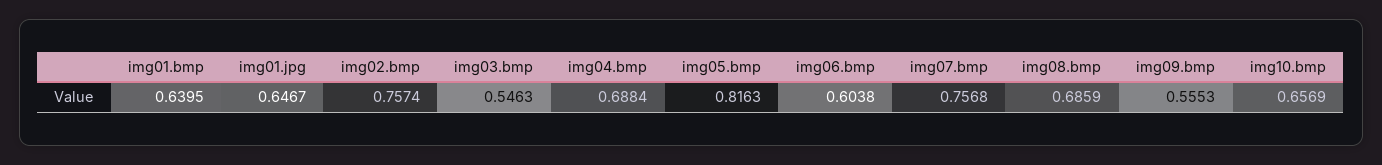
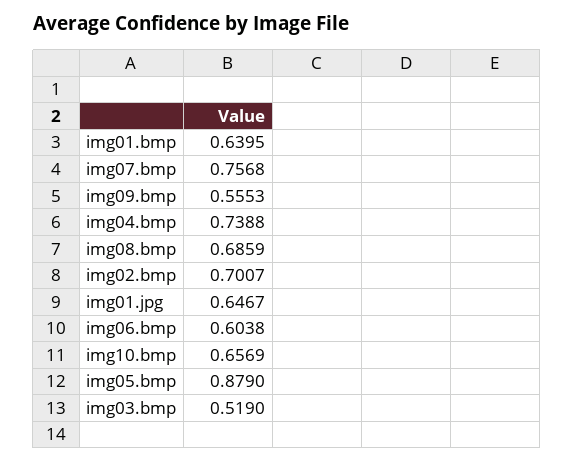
  {
    "img01.bmp": 0.6395,
    "img01.jpg": 0.6467,
-   "img02.bmp": 0.7574,
+   "img02.bmp": 0.7007,
-   "img03.bmp": 0.5463,
+   "img03.bmp": 0.519,
-   "img04.bmp": 0.6884,
+   "img04.bmp": 0.7388,
-   "img05.bmp": 0.8163,
+   "img05.bmp": 0.879,
    "img06.bmp": 0.6038,
    "img07.bmp": 0.7568,
    "img08.bmp": 0.6859,
    "img09.bmp": 0.5553,
    "img10.bmp": 0.6569
  }

